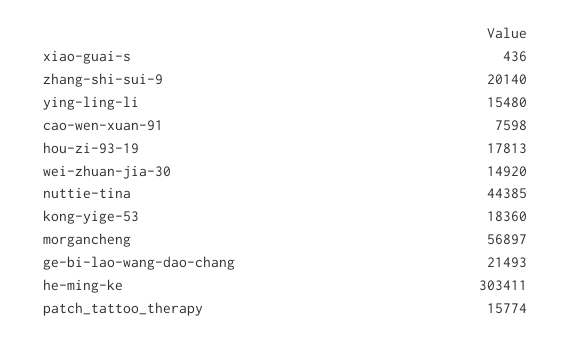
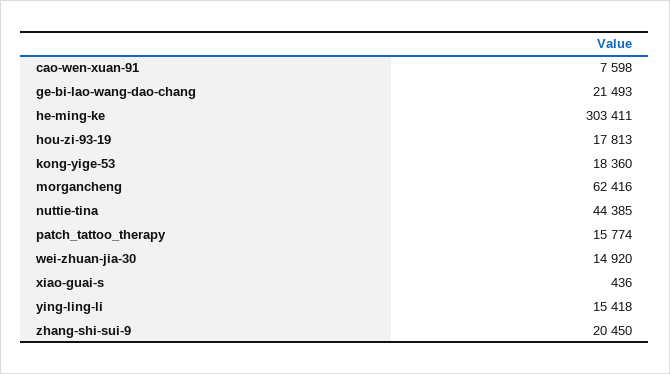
  {
    "xiao-guai-s": 436,
-   "zhang-shi-sui-9": 20140,
+   "zhang-shi-sui-9": 20450,
-   "ying-ling-li": 15480,
+   "ying-ling-li": 15418,
    "cao-wen-xuan-91": 7598,
    "hou-zi-93-19": 17813,
    "wei-zhuan-jia-30": 14920,
    "nuttie-tina": 44385,
    "kong-yige-53": 18360,
-   "morgancheng": 56897,
+   "morgancheng": 62416,
    "ge-bi-lao-wang-dao-chang": 21493,
    "he-ming-ke": 303411,
    "patch_tattoo_therapy": 15774
  }

